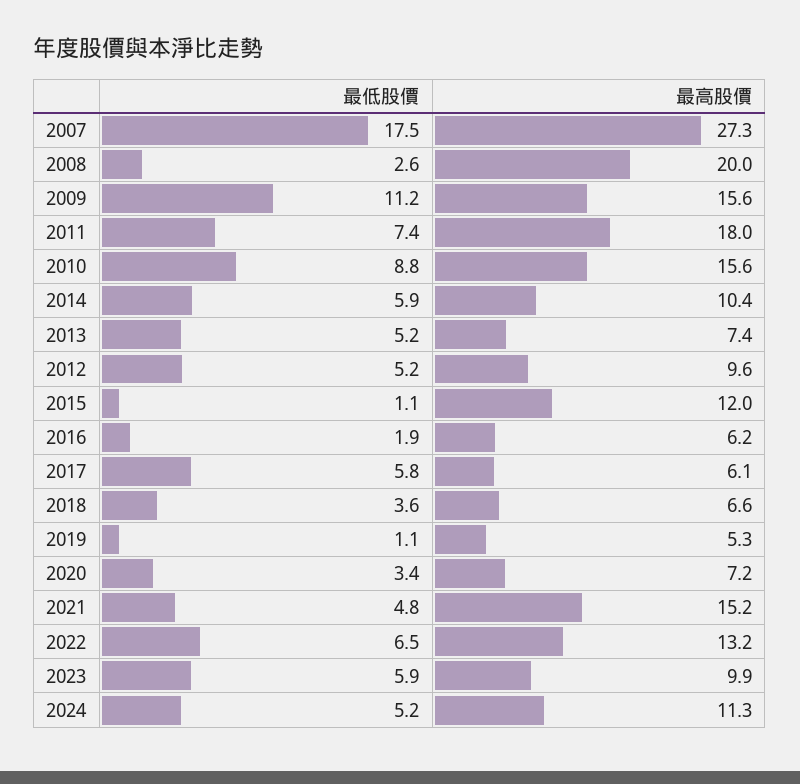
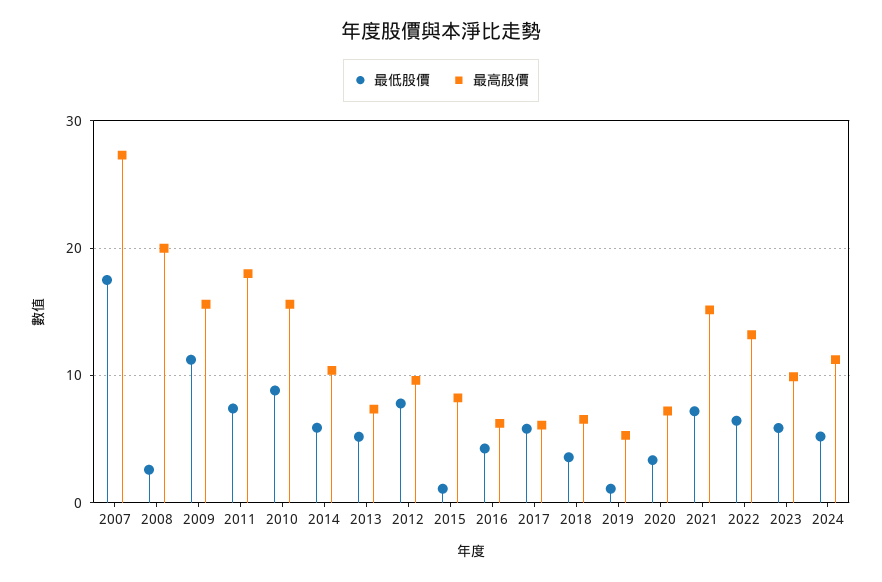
  {
    "最低股價": {
      "2007": 17.5,
      "2008": 2.6,
      "2009": 11.2,
      "2011": 7.4,
      "2010": 8.8,
      "2014": 5.9,
      "2013": 5.2,
-     "2012": 5.2,
+     "2012": 8,
      "2015": 1.1,
-     "2016": 1.9,
+     "2016": 4,
      "2017": 5.8,
      "2018": 3.6,
      "2019": 1.1,
      "2020": 3.4,
-     "2021": 4.8,
+     "2021": 7,
      "2022": 6.5,
      "2023": 5.9,
      "2024": 5.2
    },
    "最高股價": {
      "2007": 27.3,
      "2008": 20,
      "2009": 15.6,
      "2011": 18,
      "2010": 15.6,
      "2014": 10.4,
      "2013": 7.4,
      "2012": 9.6,
-     "2015": 12,
+     "2015": 8,
      "2016": 6.2,
      "2017": 6.1,
      "2018": 6.6,
      "2019": 5.3,
      "2020": 7.2,
      "2021": 15.2,
      "2022": 13.2,
      "2023": 9.9,
      "2024": 11.3
    }
  }

